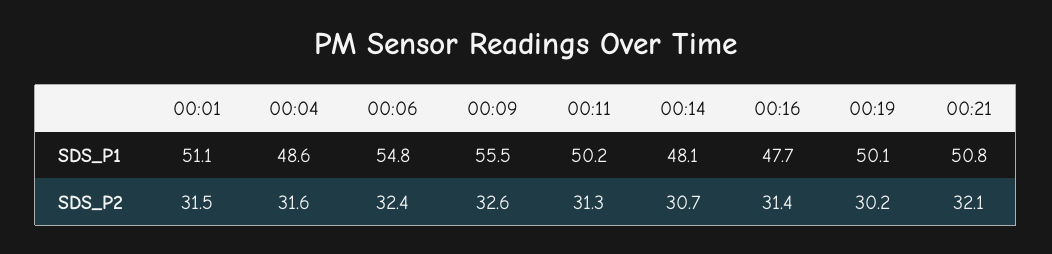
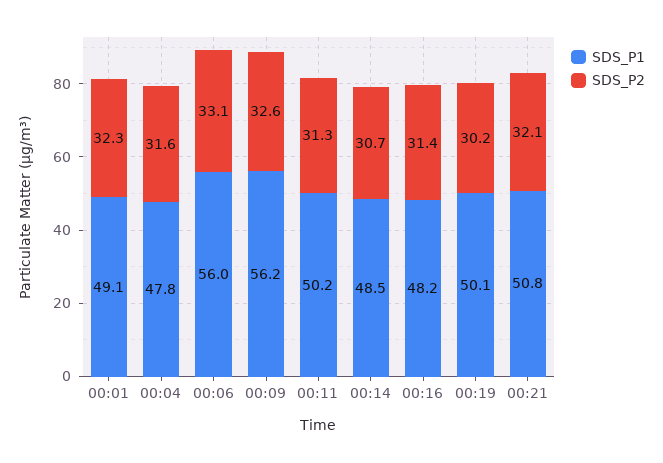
  {
    "SDS_P1": {
-     "00:01": 51.1,
+     "00:01": 49.1,
-     "00:04": 48.6,
+     "00:04": 47.8,
-     "00:06": 54.8,
+     "00:06": 56,
-     "00:09": 55.5,
+     "00:09": 56.2,
      "00:11": 50.2,
-     "00:14": 48.1,
+     "00:14": 48.5,
-     "00:16": 47.7,
+     "00:16": 48.2,
      "00:19": 50.1,
      "00:21": 50.8
    },
    "SDS_P2": {
-     "00:01": 31.5,
+     "00:01": 32.3,
      "00:04": 31.6,
-     "00:06": 32.4,
+     "00:06": 33.1,
      "00:09": 32.6,
      "00:11": 31.3,
      "00:14": 30.7,
      "00:16": 31.4,
      "00:19": 30.2,
      "00:21": 32.1
    }
  }

